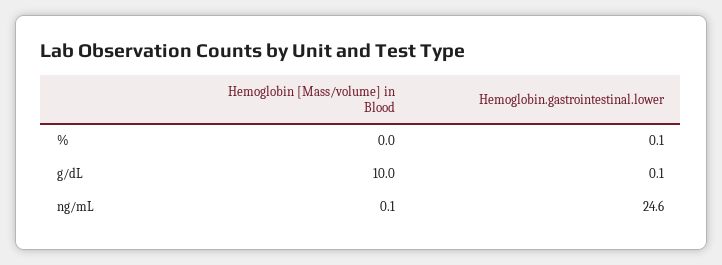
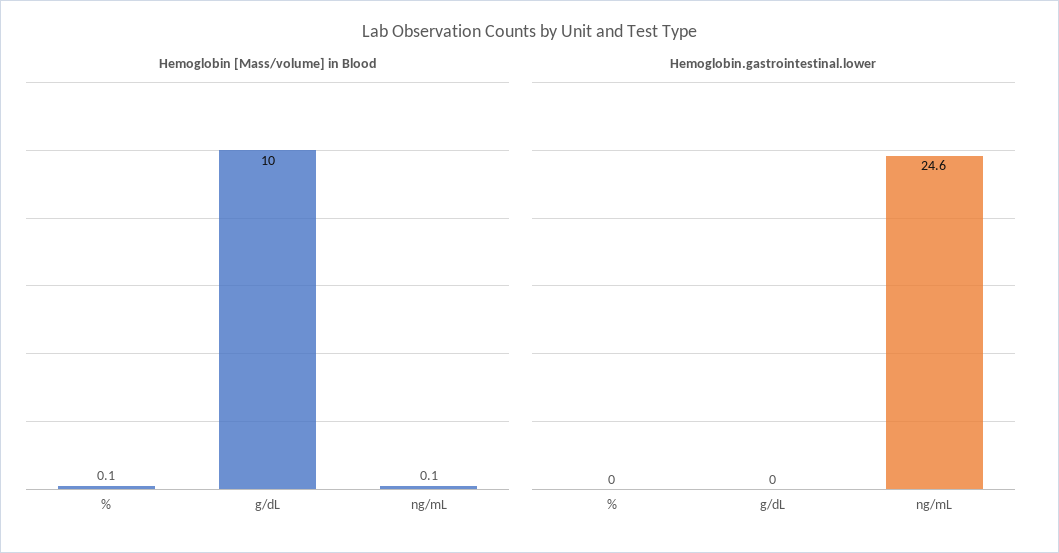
  {
    "Hemoglobin [Mass/volume] in Blood": {
-     "%": 0,
+     "%": 0.1,
      "g/dL": 10,
      "ng/mL": 0.1
    },
    "Hemoglobin.gastrointestinal.lower": {
-     "%": 0.1,
+     "%": 0,
-     "g/dL": 0.1,
+     "g/dL": 0,
      "ng/mL": 24.6
    }
  }

